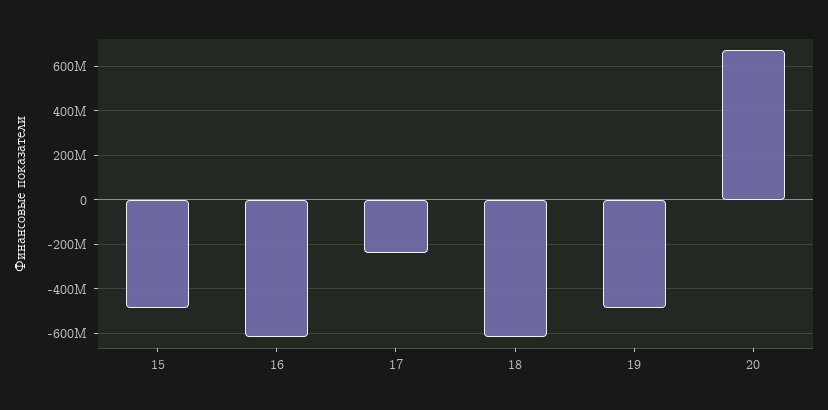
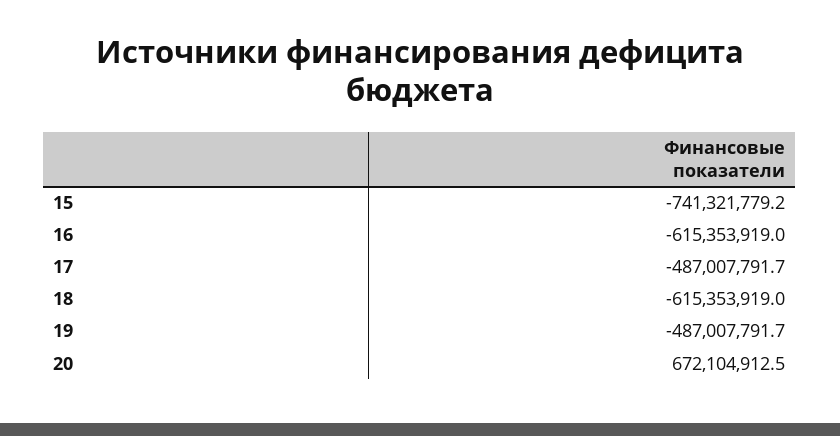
  {
-   "15": -500000000,
+   "15": -741321779.2,
    "16": -615353919,
-   "17": -250000000,
+   "17": -487007791.7,
    "18": -615353919,
    "19": -487007791.7,
    "20": 672104912.5
  }

